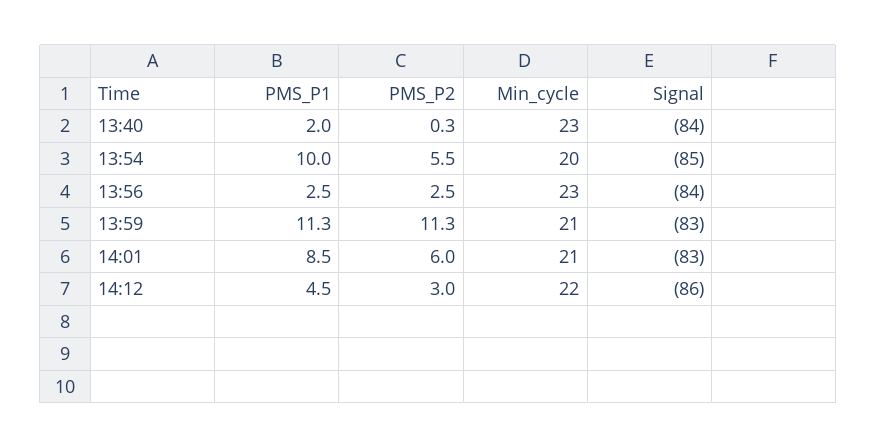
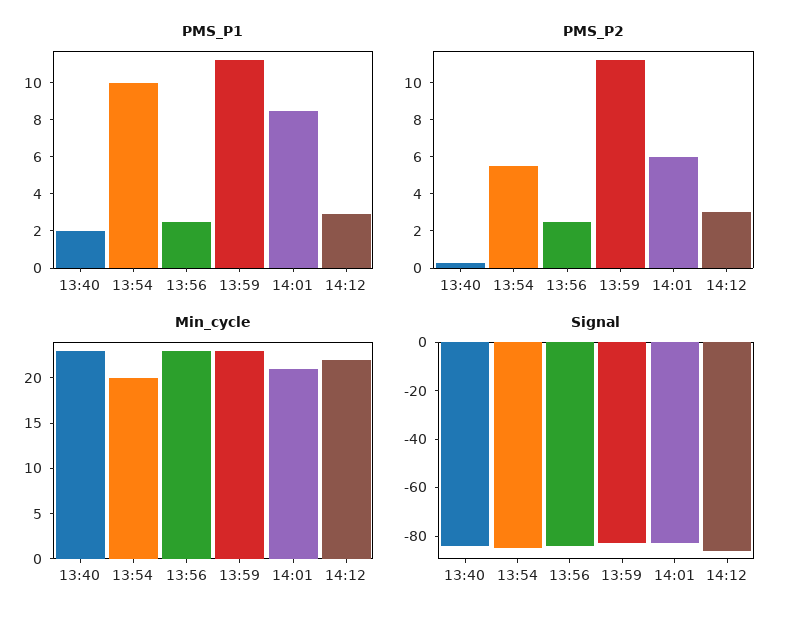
  {
    "PMS_P1": {
      "13:40": 2,
      "13:54": 10,
      "13:56": 2.5,
      "13:59": 11.3,
      "14:01": 8.5,
-     "14:12": 4.5
+     "14:12": 3
    },
    "PMS_P2": {
      "13:40": 0.3,
      "13:54": 5.5,
      "13:56": 2.5,
      "13:59": 11.3,
      "14:01": 6,
      "14:12": 3
    },
    "Min_cycle": {
      "13:40": 23,
      "13:54": 20,
      "13:56": 23,
-     "13:59": 21,
+     "13:59": 23,
      "14:01": 21,
      "14:12": 22
    },
    "Signal": {
      "13:40": -84,
      "13:54": -85,
      "13:56": -84,
      "13:59": -83,
      "14:01": -83,
      "14:12": -86
    }
  }

